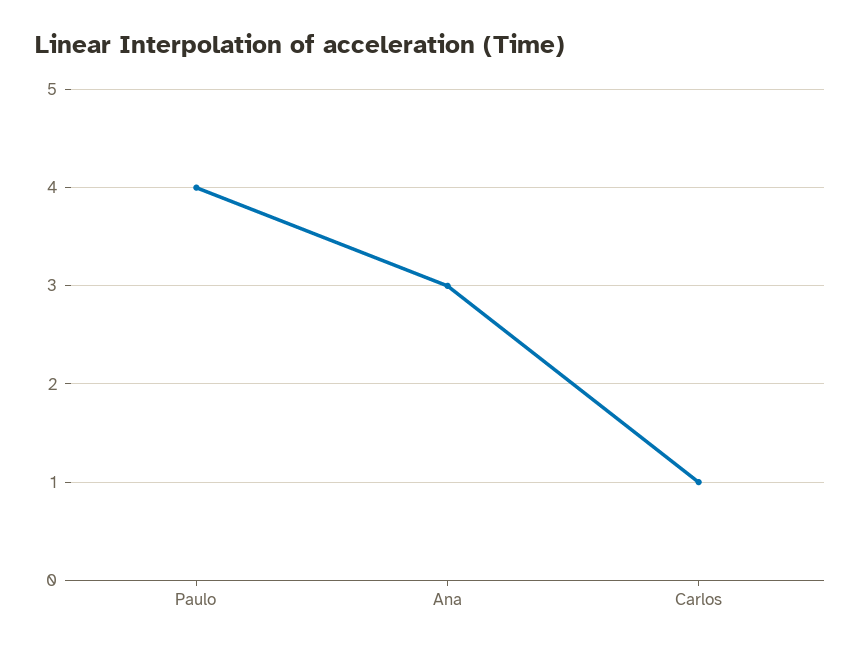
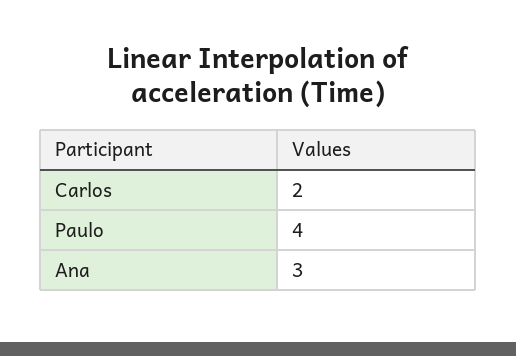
  {
    "Paulo": 4,
    "Ana": 3,
-   "Carlos": 1
+   "Carlos": 2
  }

